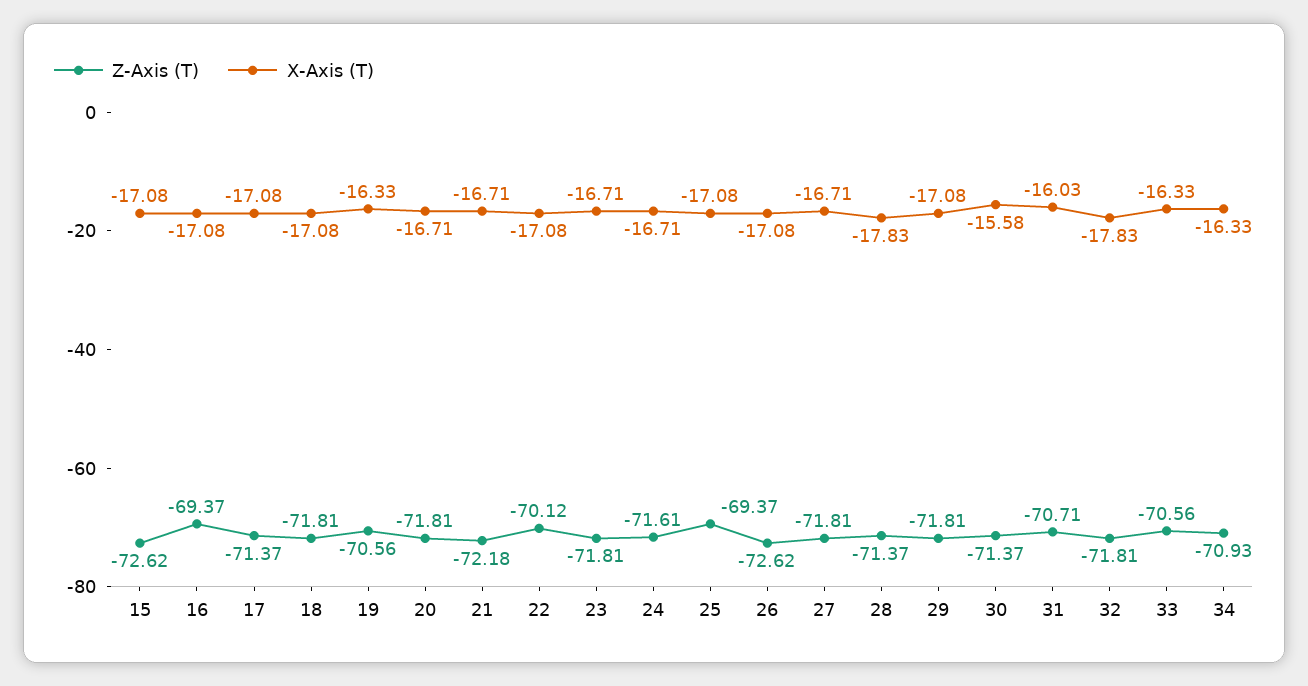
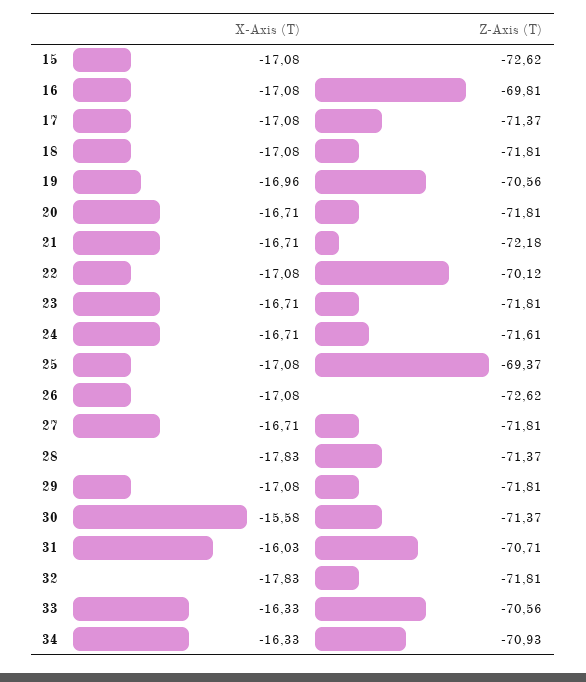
  {
    "Z-Axis (T)": {
      "15": -72.62,
-     "16": -69.37,
+     "16": -69.81,
      "17": -71.37,
      "18": -71.81,
      "19": -70.56,
      "20": -71.81,
      "21": -72.18,
      "22": -70.12,
      "23": -71.81,
      "24": -71.61,
      "25": -69.37,
      "26": -72.62,
      "27": -71.81,
      "28": -71.37,
      "29": -71.81,
      "30": -71.37,
      "31": -70.71,
      "32": -71.81,
      "33": -70.56,
      "34": -70.93
    },
    "X-Axis (T)": {
      "15": -17.08,
      "16": -17.08,
      "17": -17.08,
      "18": -17.08,
-     "19": -16.33,
+     "19": -16.96,
      "20": -16.71,
      "21": -16.71,
      "22": -17.08,
      "23": -16.71,
      "24": -16.71,
      "25": -17.08,
      "26": -17.08,
      "27": -16.71,
      "28": -17.83,
      "29": -17.08,
      "30": -15.58,
      "31": -16.03,
      "32": -17.83,
      "33": -16.33,
      "34": -16.33
    }
  }

